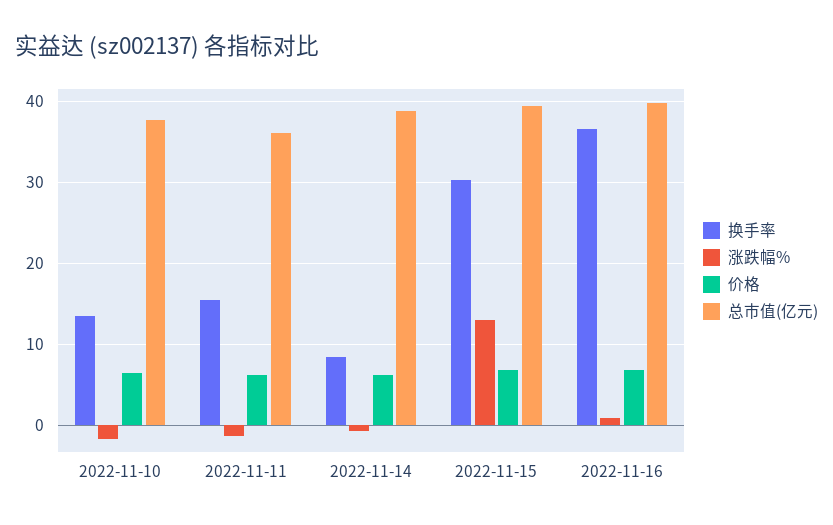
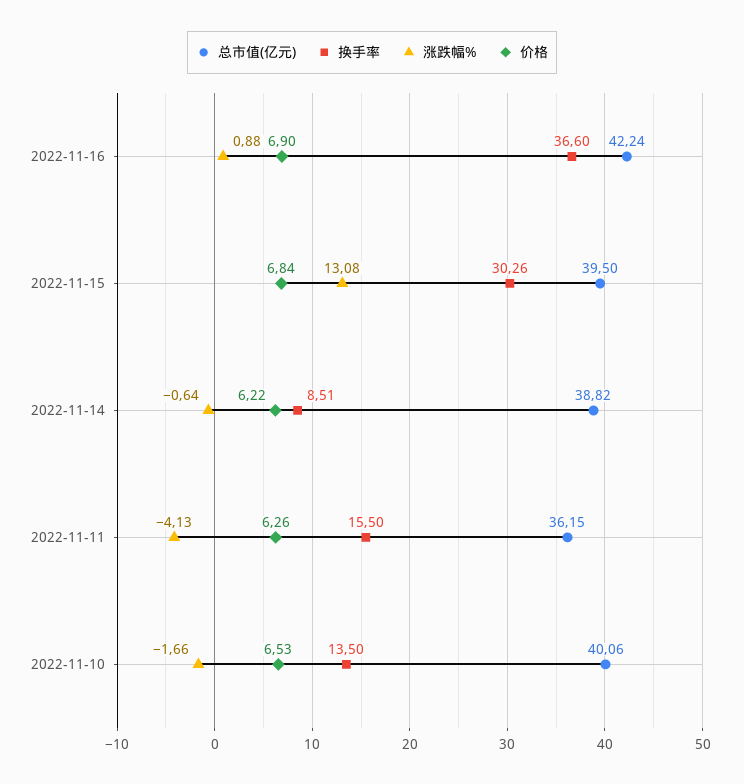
  {
    "换手率": {
      "2022-11-10": 13.5,
      "2022-11-11": 15.5,
      "2022-11-14": 8.51,
      "2022-11-15": 30.26,
      "2022-11-16": 36.6
    },
    "涨跌幅%": {
      "2022-11-10": -1.66,
-     "2022-11-11": -1,
+     "2022-11-11": -4.13,
      "2022-11-14": -0.64,
      "2022-11-15": 13.08,
      "2022-11-16": 0.88
    },
    "价格": {
      "2022-11-10": 6.53,
      "2022-11-11": 6.26,
      "2022-11-14": 6.22,
      "2022-11-15": 6.84,
      "2022-11-16": 6.9
    },
    "总市值(亿元)": {
-     "2022-11-10": 38,
+     "2022-11-10": 40.06,
      "2022-11-11": 36.15,
      "2022-11-14": 38.82,
      "2022-11-15": 39.5,
-     "2022-11-16": 40
+     "2022-11-16": 42.24
    }
  }

